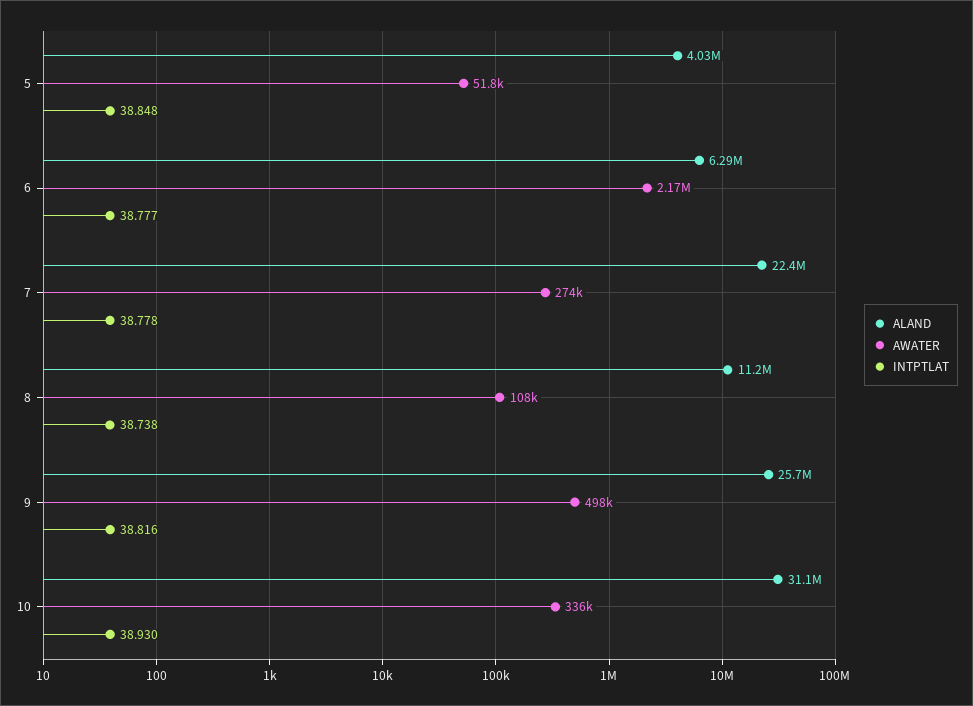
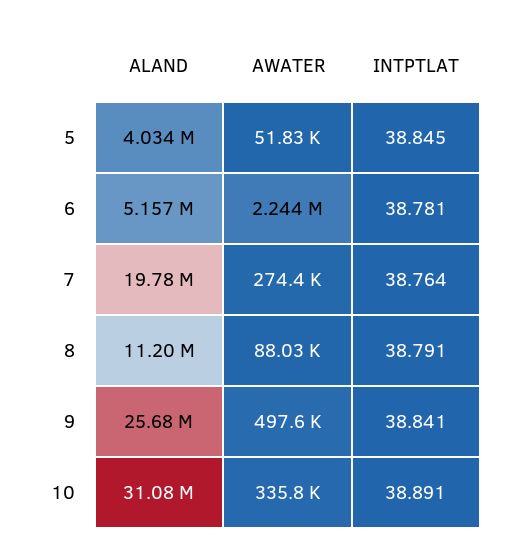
  {
    "ALAND": {
      "5": 4034000,
-     "6": 6290000,
+     "6": 5157000,
-     "7": 22400000,
+     "7": 19780000,
      "8": 11200000,
      "9": 25680000,
      "10": 31080000
    },
    "AWATER": {
      "5": 51830,
-     "6": 2170000,
+     "6": 2244000,
      "7": 274400,
-     "8": 108000,
+     "8": 88030,
      "9": 497600,
      "10": 335800
    },
    "INTPTLAT": {
-     "5": 38.848,
+     "5": 38.845,
-     "6": 38.777,
+     "6": 38.781,
-     "7": 38.778,
+     "7": 38.764,
-     "8": 38.738,
+     "8": 38.791,
-     "9": 38.816,
+     "9": 38.841,
-     "10": 38.93
+     "10": 38.891
    }
  }

